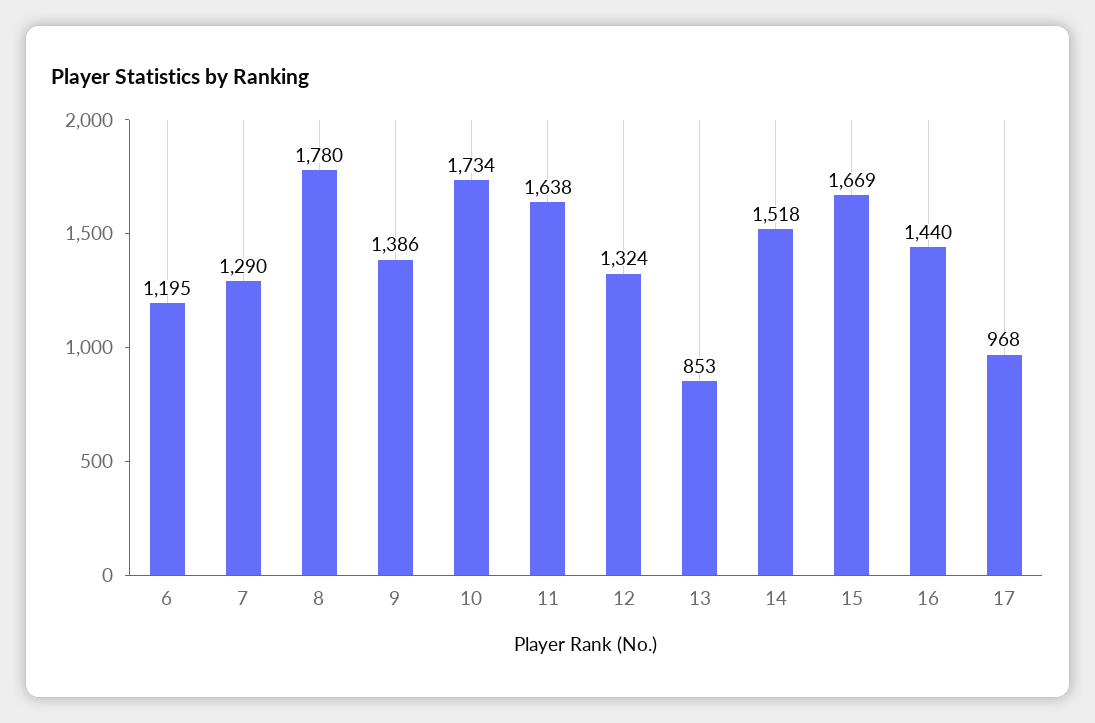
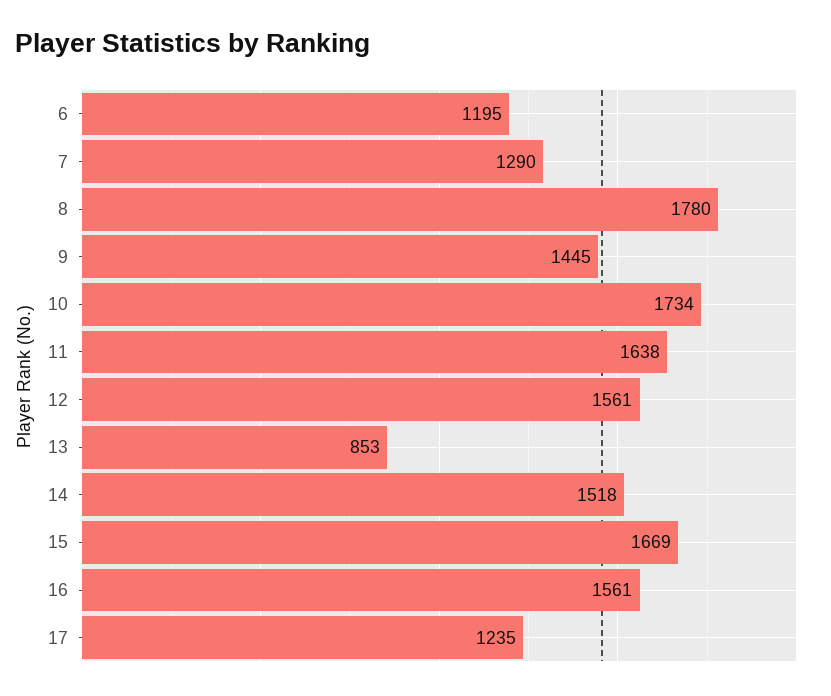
  {
    "6": 1195,
    "7": 1290,
    "8": 1780,
-   "9": 1386,
+   "9": 1445,
    "10": 1734,
    "11": 1638,
-   "12": 1324,
+   "12": 1561,
    "13": 853,
    "14": 1518,
    "15": 1669,
-   "16": 1440,
+   "16": 1561,
-   "17": 968
+   "17": 1235
  }

